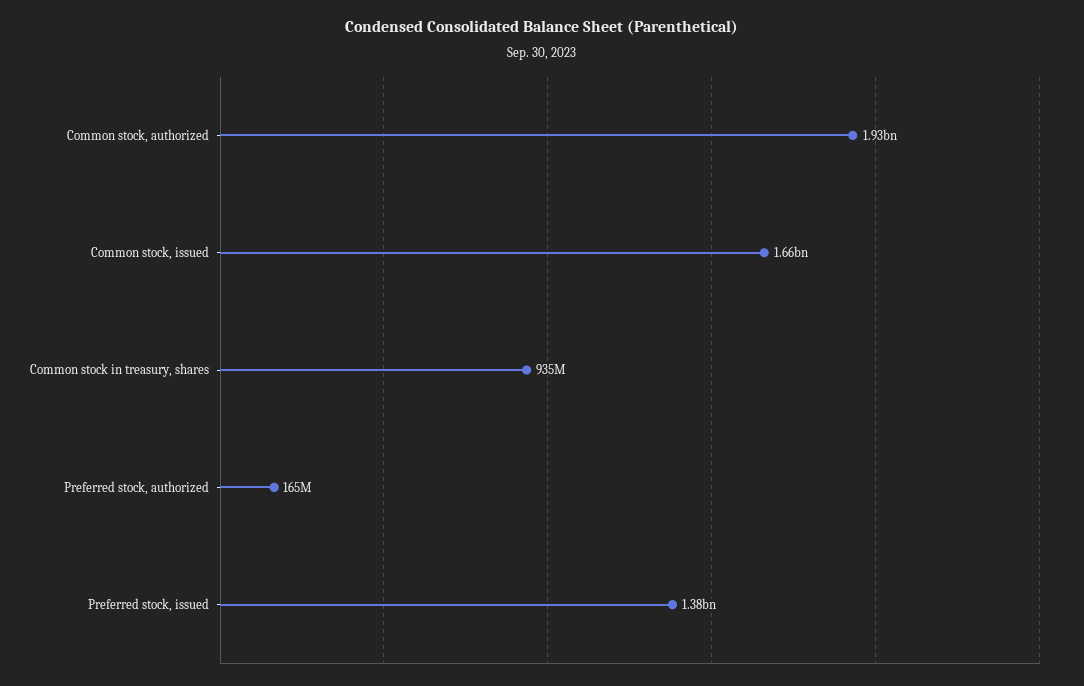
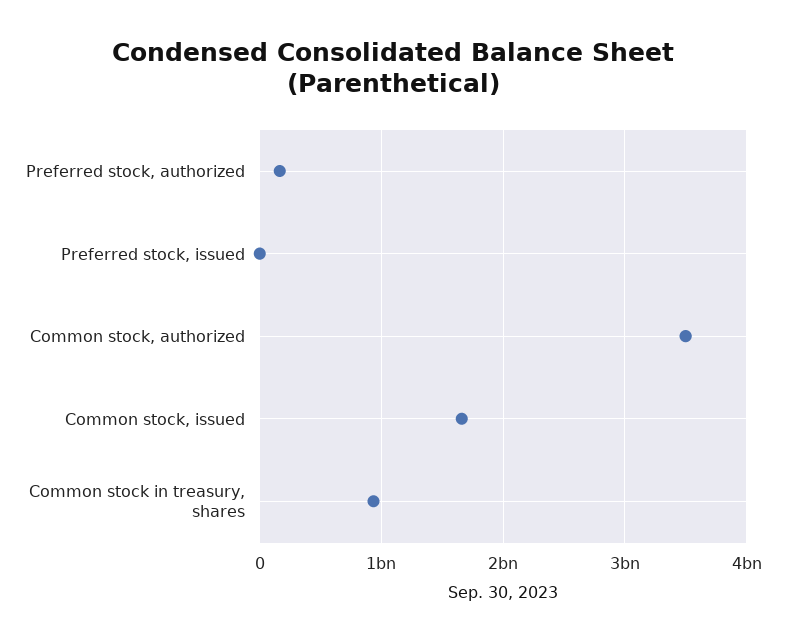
  {
-   "Common stock, authorized": 1930000000,
+   "Common stock, authorized": 3500000000,
    "Common stock, issued": 1660000000,
    "Common stock in treasury, shares": 935000000,
    "Preferred stock, authorized": 165000000,
-   "Preferred stock, issued": 1380000000
+   "Preferred stock, issued": 0
  }

